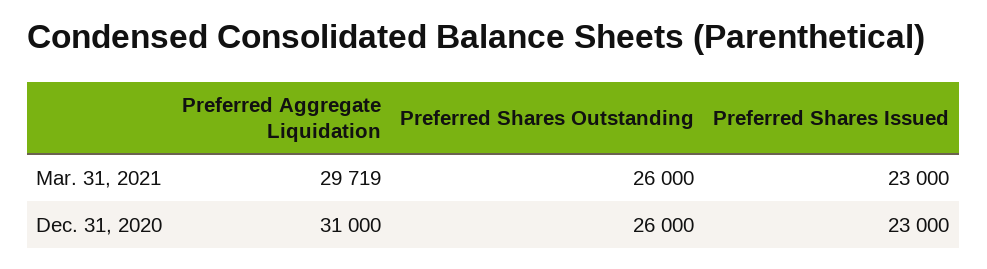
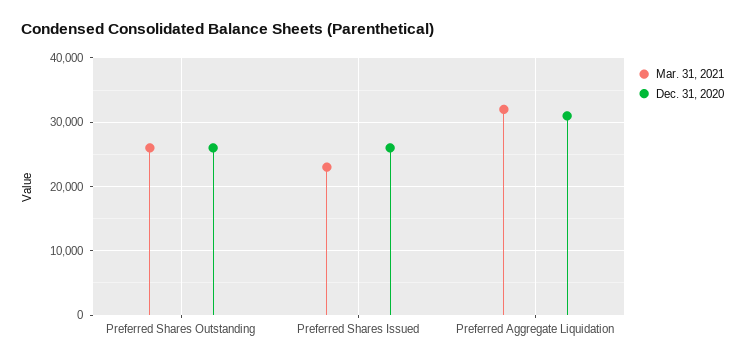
  {
    "Mar. 31, 2021": {
-     "Preferred Aggregate Liquidation": 29719,
+     "Preferred Aggregate Liquidation": 32000,
      "Preferred Shares Outstanding": 26000,
      "Preferred Shares Issued": 23000
    },
    "Dec. 31, 2020": {
      "Preferred Aggregate Liquidation": 31000,
      "Preferred Shares Outstanding": 26000,
-     "Preferred Shares Issued": 23000
+     "Preferred Shares Issued": 26000
    }
  }

